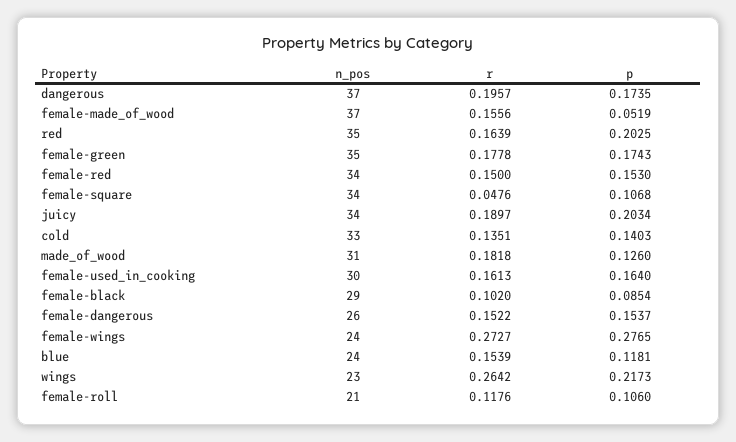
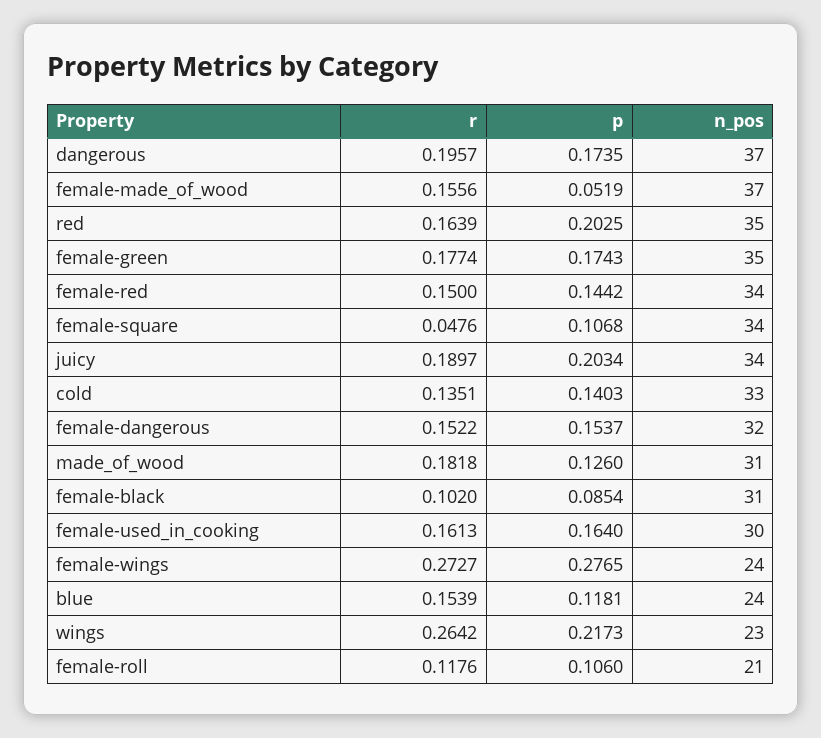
  {
    "n_pos": {
      "dangerous": 37,
      "female-made_of_wood": 37,
      "red": 35,
      "female-green": 35,
      "female-red": 34,
      "female-square": 34,
      "juicy": 34,
      "cold": 33,
      "made_of_wood": 31,
      "female-used_in_cooking": 30,
-     "female-black": 29,
+     "female-black": 31,
-     "female-dangerous": 26,
+     "female-dangerous": 32,
      "female-wings": 24,
      "blue": 24,
      "wings": 23,
      "female-roll": 21
    },
    "r": {
      "dangerous": 0.1957,
      "female-made_of_wood": 0.1556,
      "red": 0.1639,
-     "female-green": 0.1778,
+     "female-green": 0.1774,
      "female-red": 0.15,
      "female-square": 0.0476,
      "juicy": 0.1897,
      "cold": 0.1351,
      "made_of_wood": 0.1818,
      "female-used_in_cooking": 0.1613,
      "female-black": 0.102,
      "female-dangerous": 0.1522,
      "female-wings": 0.2727,
      "blue": 0.1539,
      "wings": 0.2642,
      "female-roll": 0.1176
    },
    "p": {
      "dangerous": 0.1735,
      "female-made_of_wood": 0.0519,
      "red": 0.2025,
      "female-green": 0.1743,
-     "female-red": 0.153,
+     "female-red": 0.1442,
      "female-square": 0.1068,
      "juicy": 0.2034,
      "cold": 0.1403,
      "made_of_wood": 0.126,
      "female-used_in_cooking": 0.164,
      "female-black": 0.0854,
      "female-dangerous": 0.1537,
      "female-wings": 0.2765,
      "blue": 0.1181,
      "wings": 0.2173,
      "female-roll": 0.106
    }
  }

